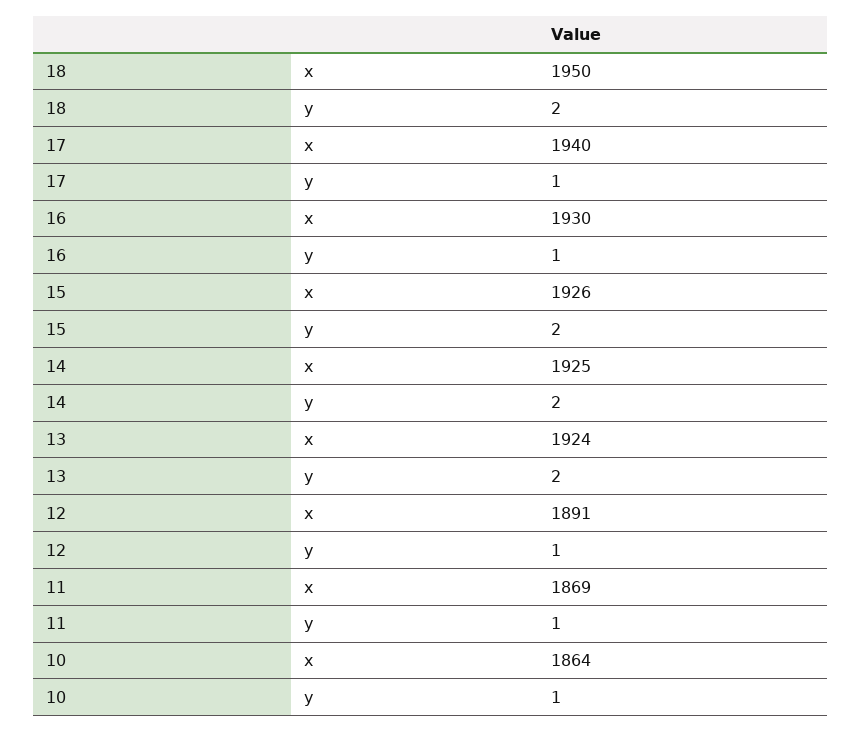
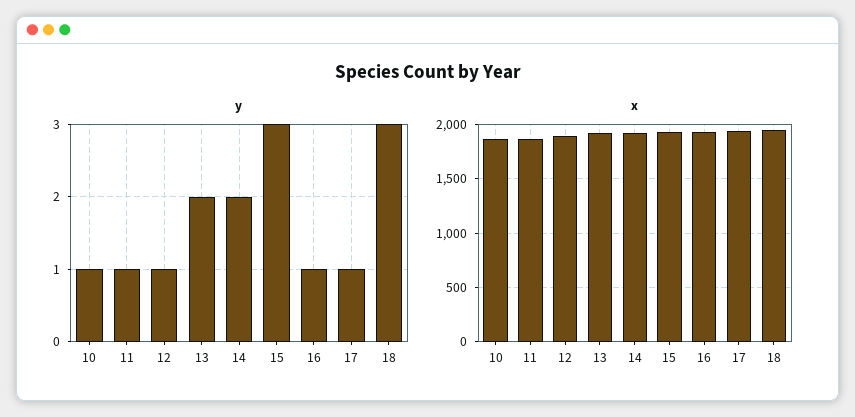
  {
    "x": {
      "18": 1950,
      "17": 1940,
      "16": 1930,
      "15": 1926,
      "14": 1925,
      "13": 1924,
      "12": 1891,
      "11": 1869,
      "10": 1864
    },
    "y": {
-     "18": 2,
+     "18": 3,
      "17": 1,
      "16": 1,
-     "15": 2,
+     "15": 3,
      "14": 2,
      "13": 2,
      "12": 1,
      "11": 1,
      "10": 1
    }
  }

